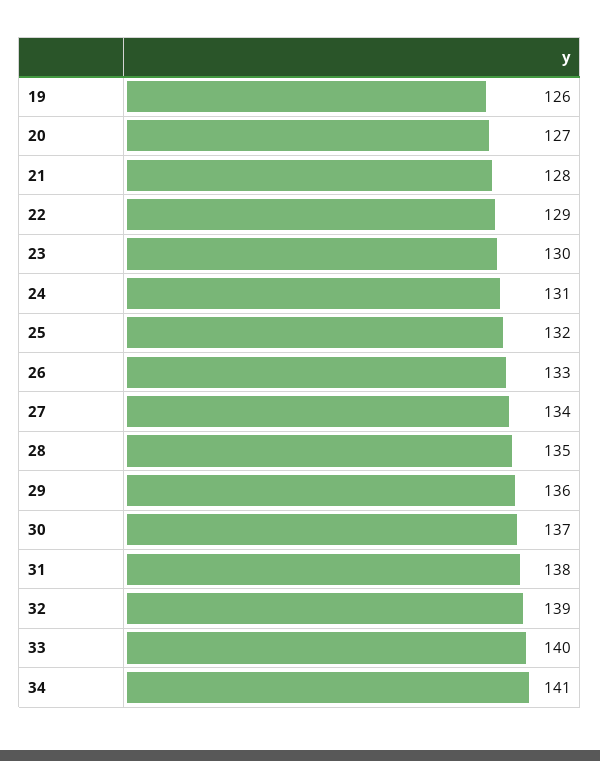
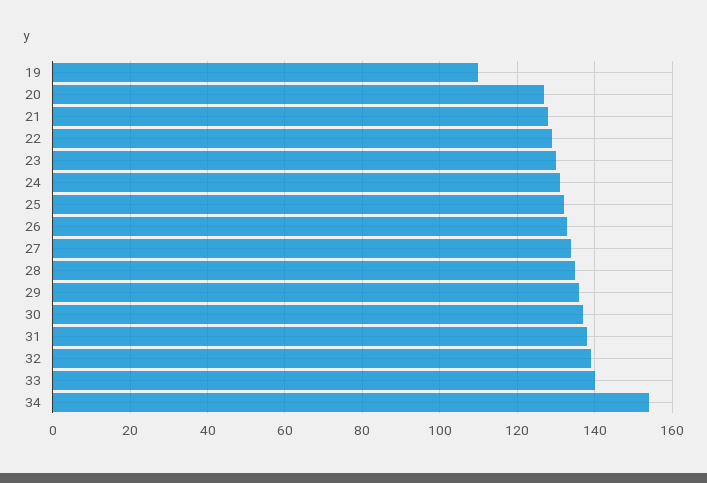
  {
-   "19": 126,
+   "19": 110,
    "20": 127,
    "21": 128,
    "22": 129,
    "23": 130,
    "24": 131,
    "25": 132,
    "26": 133,
    "27": 134,
    "28": 135,
    "29": 136,
    "30": 137,
    "31": 138,
    "32": 139,
    "33": 140,
-   "34": 141
+   "34": 155
  }

